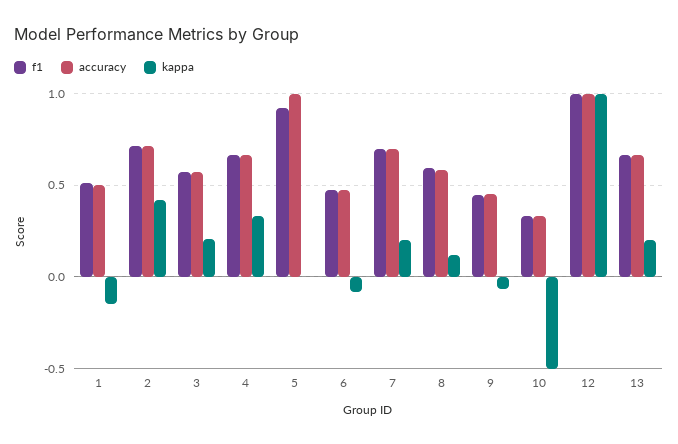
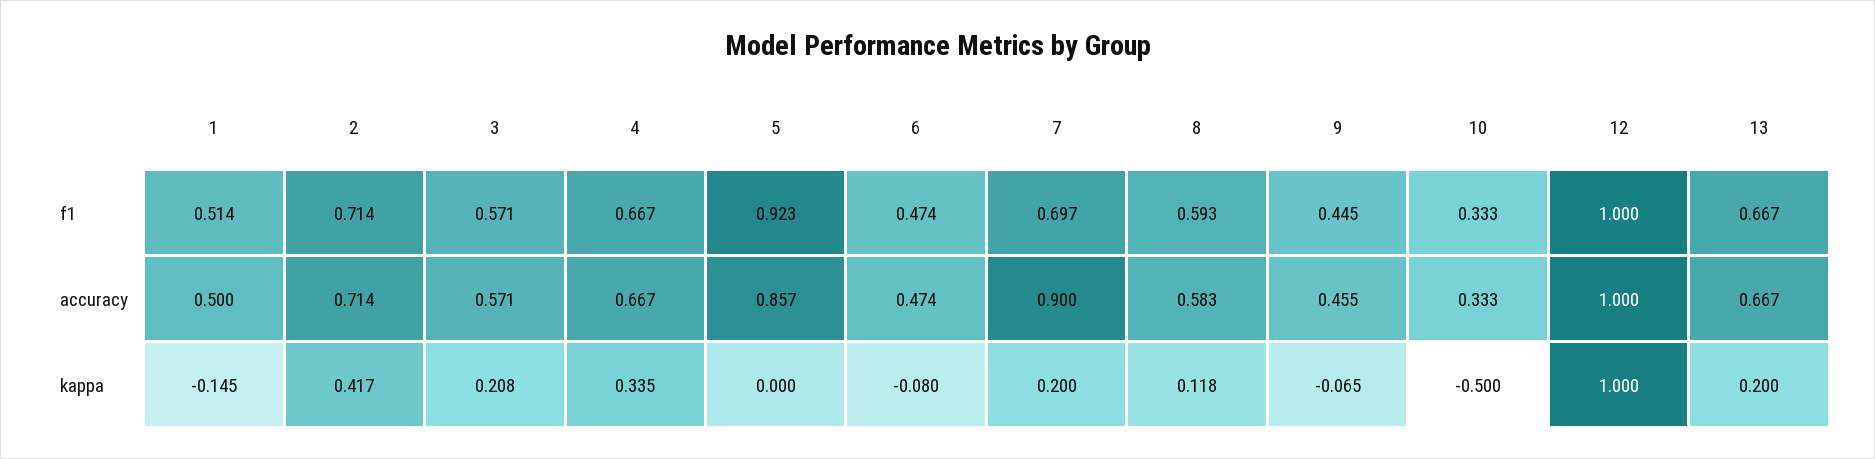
  {
    "f1": {
      "1": 0.514,
      "2": 0.714,
      "3": 0.571,
      "4": 0.667,
      "5": 0.923,
      "6": 0.474,
      "7": 0.697,
      "8": 0.593,
      "9": 0.445,
      "10": 0.333,
      "12": 1,
      "13": 0.667
    },
    "accuracy": {
      "1": 0.5,
      "2": 0.714,
      "3": 0.571,
      "4": 0.667,
-     "5": 1,
+     "5": 0.857,
      "6": 0.474,
-     "7": 0.7,
+     "7": 0.9,
      "8": 0.583,
      "9": 0.455,
      "10": 0.333,
      "12": 1,
      "13": 0.667
    },
    "kappa": {
      "1": -0.145,
      "2": 0.417,
      "3": 0.208,
      "4": 0.335,
      "5": 0,
      "6": -0.08,
      "7": 0.2,
      "8": 0.118,
      "9": -0.065,
      "10": -0.5,
      "12": 1,
      "13": 0.2
    }
  }

